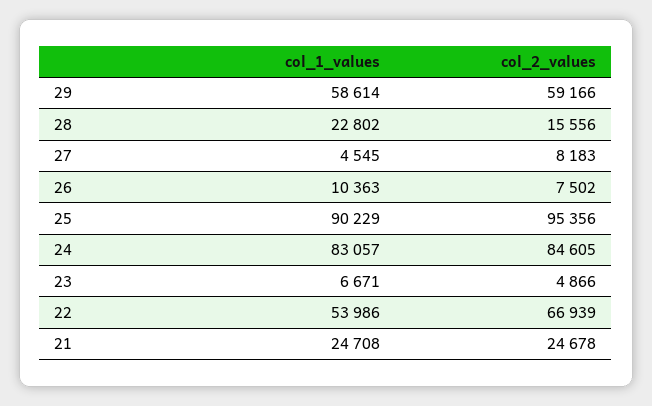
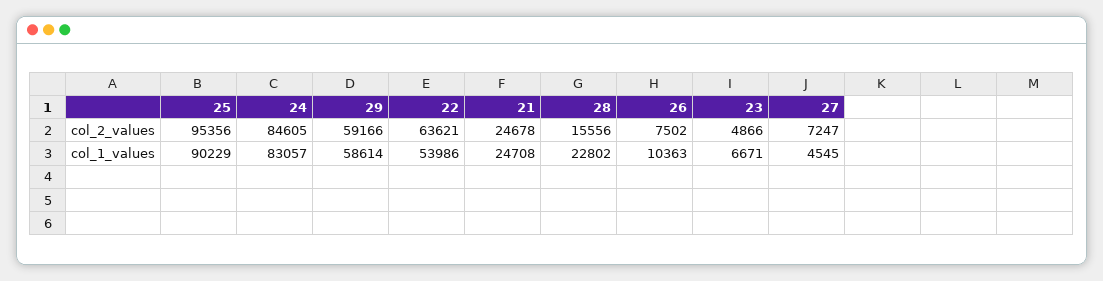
  {
    "col_1_values": {
      "29": 58614,
      "28": 22802,
      "27": 4545,
      "26": 10363,
      "25": 90229,
      "24": 83057,
      "23": 6671,
      "22": 53986,
      "21": 24708
    },
    "col_2_values": {
      "29": 59166,
      "28": 15556,
-     "27": 8183,
+     "27": 7247,
      "26": 7502,
      "25": 95356,
      "24": 84605,
      "23": 4866,
-     "22": 66939,
+     "22": 63621,
      "21": 24678
    }
  }

